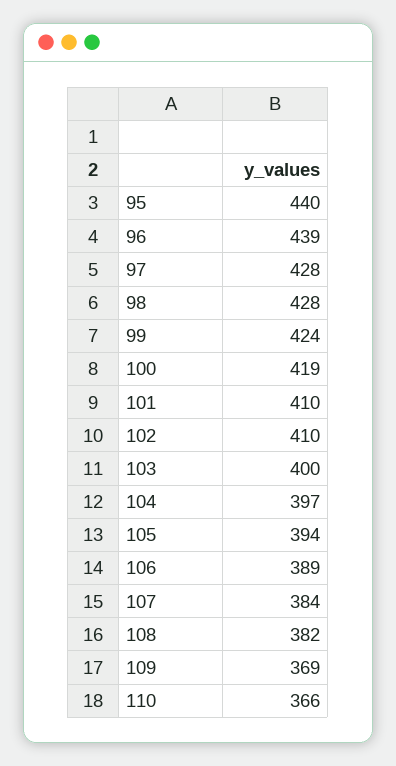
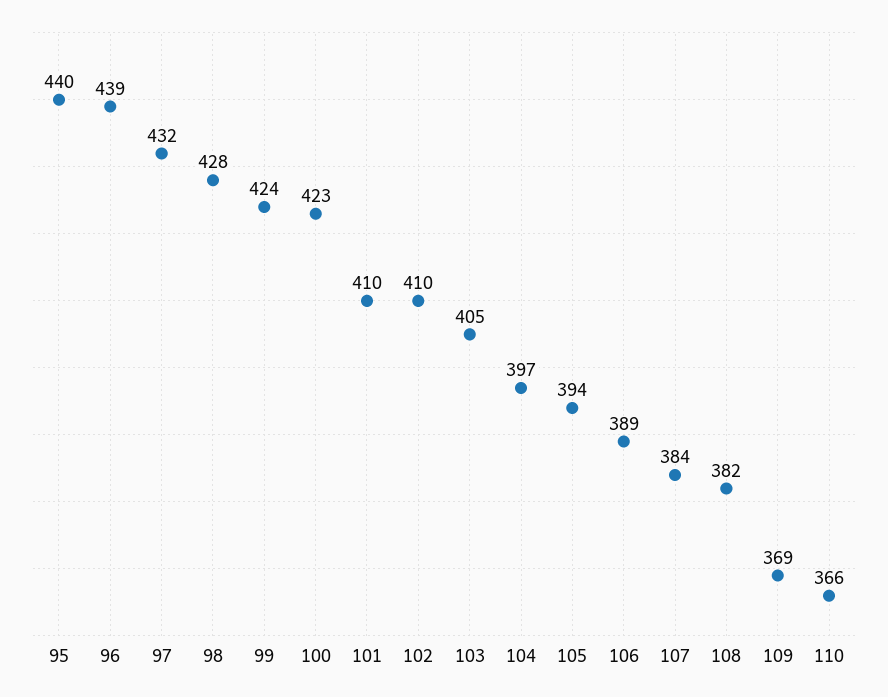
  {
    "95": 440,
    "96": 439,
-   "97": 428,
+   "97": 432,
    "98": 428,
    "99": 424,
-   "100": 419,
+   "100": 423,
    "101": 410,
    "102": 410,
-   "103": 400,
+   "103": 405,
    "104": 397,
    "105": 394,
    "106": 389,
    "107": 384,
    "108": 382,
    "109": 369,
    "110": 366
  }

